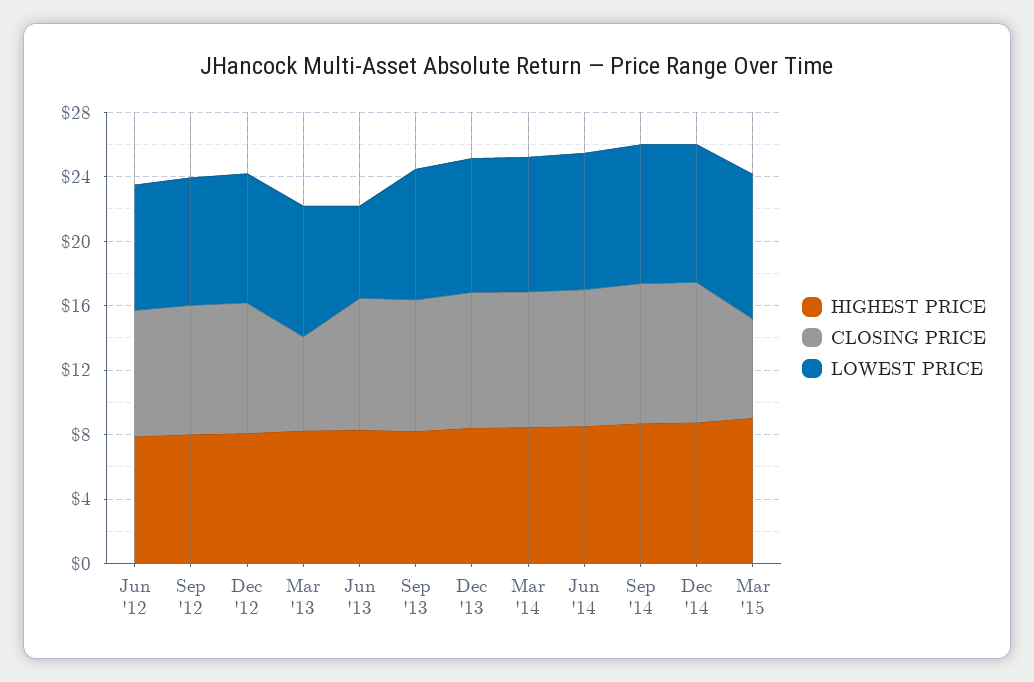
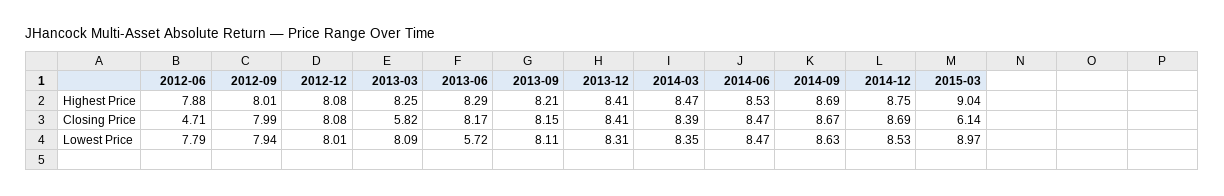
  {
    "HIGHEST PRICE": {
      "Jun '12": 7.88,
      "Sep '12": 8.01,
      "Dec '12": 8.08,
      "Mar '13": 8.25,
      "Jun '13": 8.29,
      "Sep '13": 8.21,
      "Dec '13": 8.41,
      "Mar '14": 8.47,
      "Jun '14": 8.53,
      "Sep '14": 8.69,
      "Dec '14": 8.75,
      "Mar '15": 9.04
    },
    "CLOSING PRICE": {
-     "Jun '12": 8,
+     "Jun '12": 4.71,
      "Sep '12": 7.99,
      "Dec '12": 8.08,
      "Mar '13": 5.82,
      "Jun '13": 8.17,
      "Sep '13": 8.15,
      "Dec '13": 8.41,
      "Mar '14": 8.39,
      "Jun '14": 8.47,
      "Sep '14": 8.67,
      "Dec '14": 8.69,
      "Mar '15": 6.14
    },
    "LOWEST PRICE": {
      "Jun '12": 7.79,
      "Sep '12": 7.94,
      "Dec '12": 8.01,
      "Mar '13": 8.09,
      "Jun '13": 5.72,
      "Sep '13": 8.11,
      "Dec '13": 8.31,
      "Mar '14": 8.35,
      "Jun '14": 8.47,
      "Sep '14": 8.63,
      "Dec '14": 8.53,
      "Mar '15": 8.97
    }
  }

